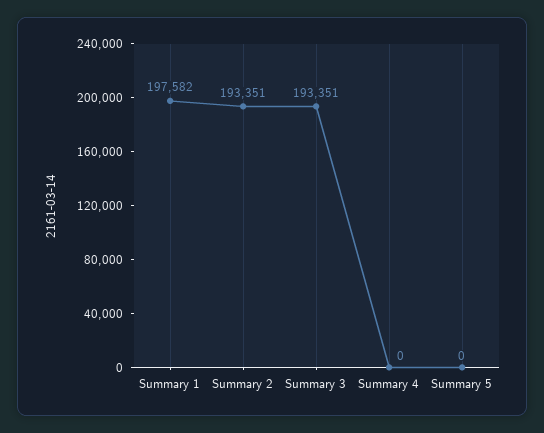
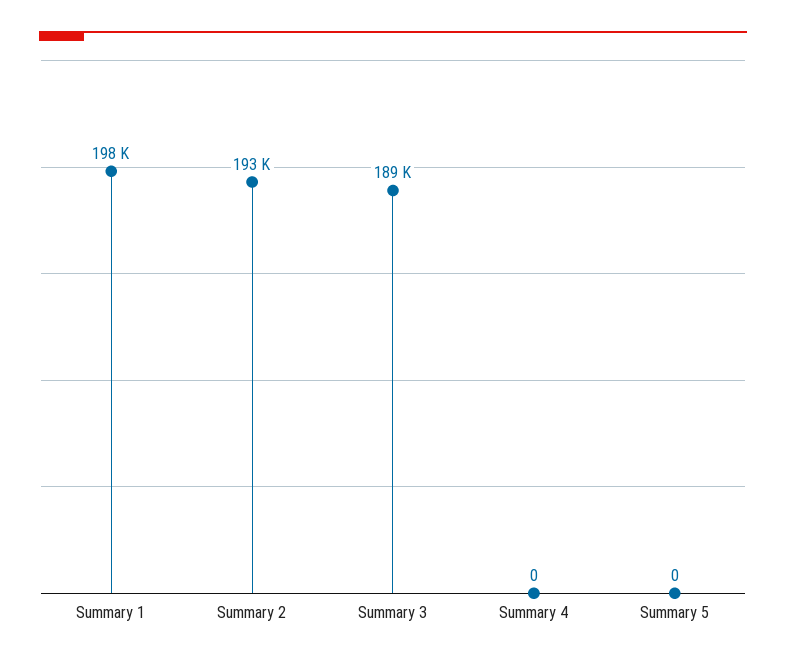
  {
    "Summary 1": 197582,
    "Summary 2": 193351,
-   "Summary 3": 193351,
+   "Summary 3": 189000,
    "Summary 4": 0,
    "Summary 5": 0
  }

